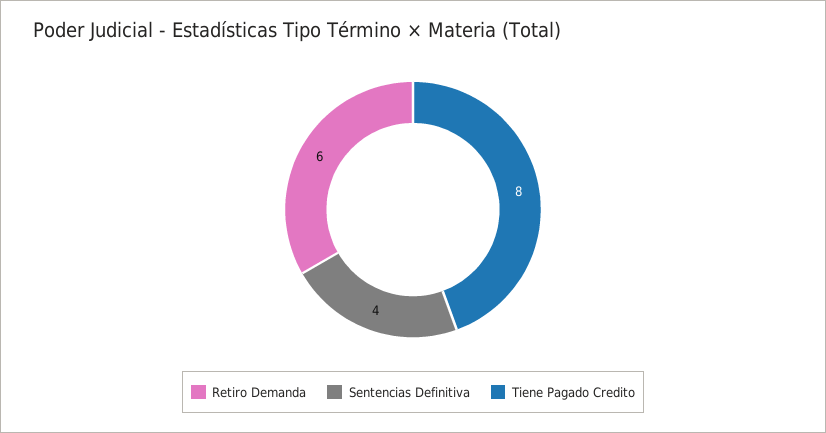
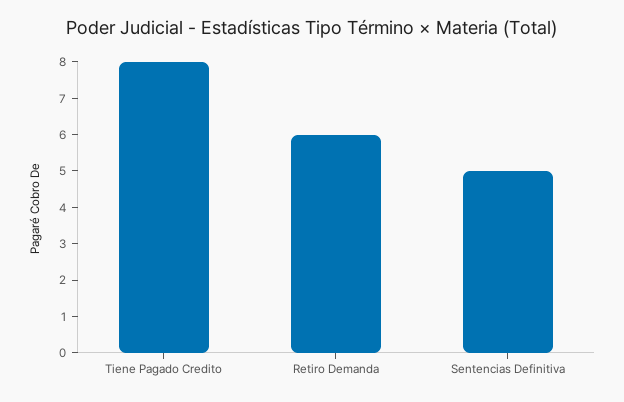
  {
    "Retiro Demanda": 6,
-   "Sentencias Definitiva": 4,
+   "Sentencias Definitiva": 5,
    "Tiene Pagado Credito": 8
  }

